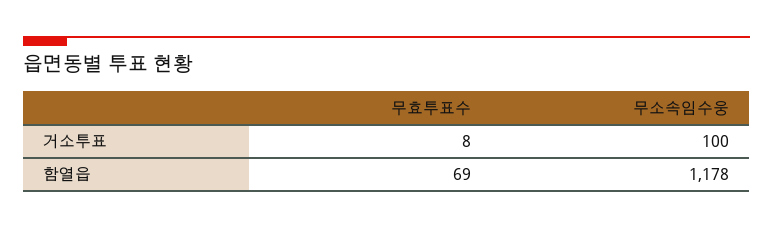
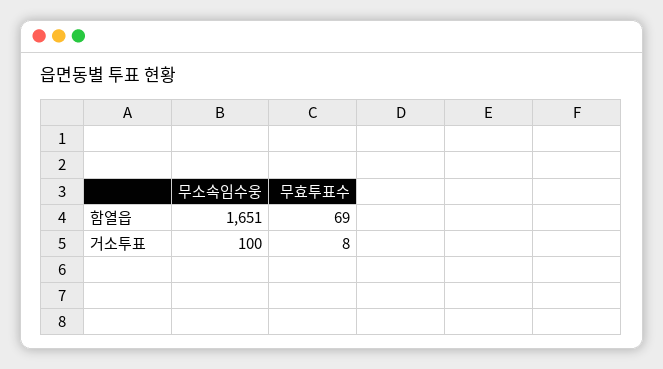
  {
    "무효투표수": {
      "거소투표": 8,
      "함열읍": 69
    },
    "무소속임수웅": {
      "거소투표": 100,
-     "함열읍": 1178
+     "함열읍": 1651
    }
  }

